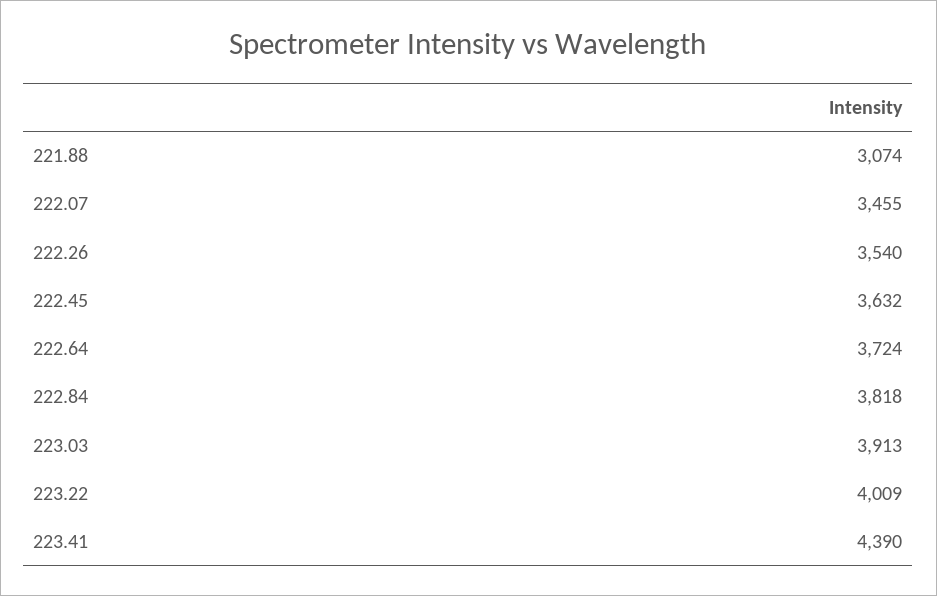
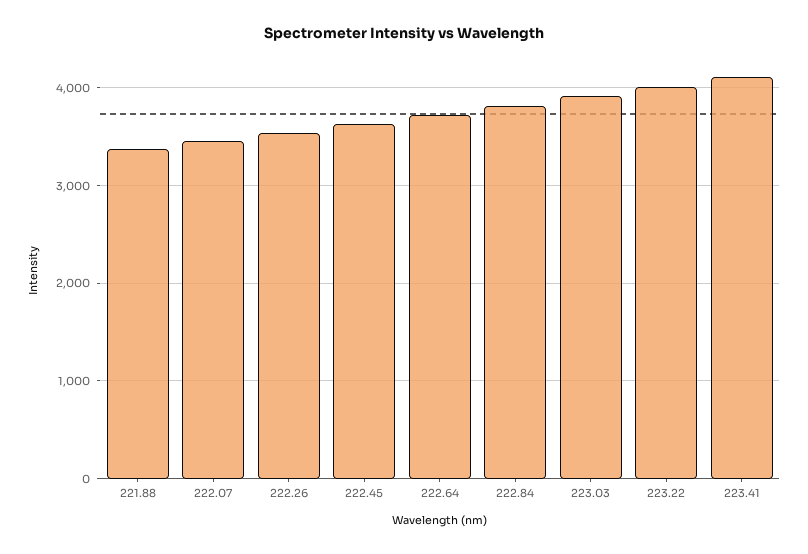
  {
-   "221.88": 3074,
+   "221.88": 3400,
    "222.07": 3455,
    "222.26": 3540,
    "222.45": 3632,
    "222.64": 3724,
    "222.84": 3818,
    "223.03": 3913,
    "223.22": 4009,
-   "223.41": 4390
+   "223.41": 4100
  }

